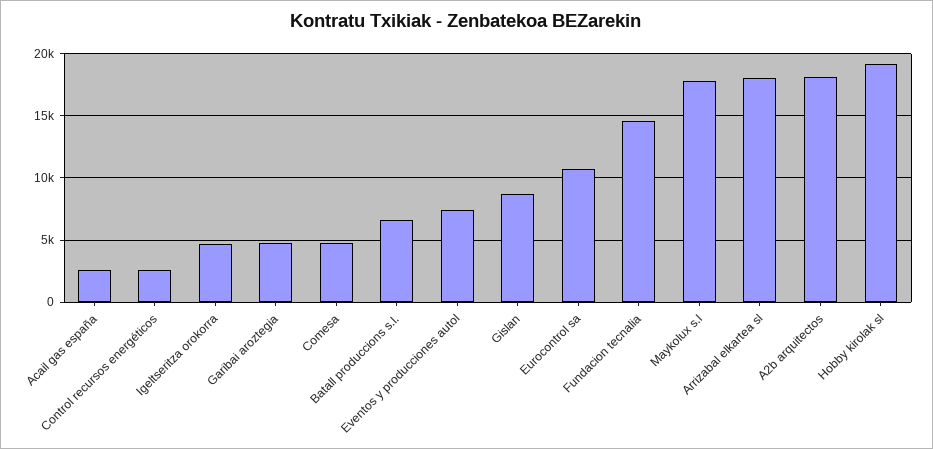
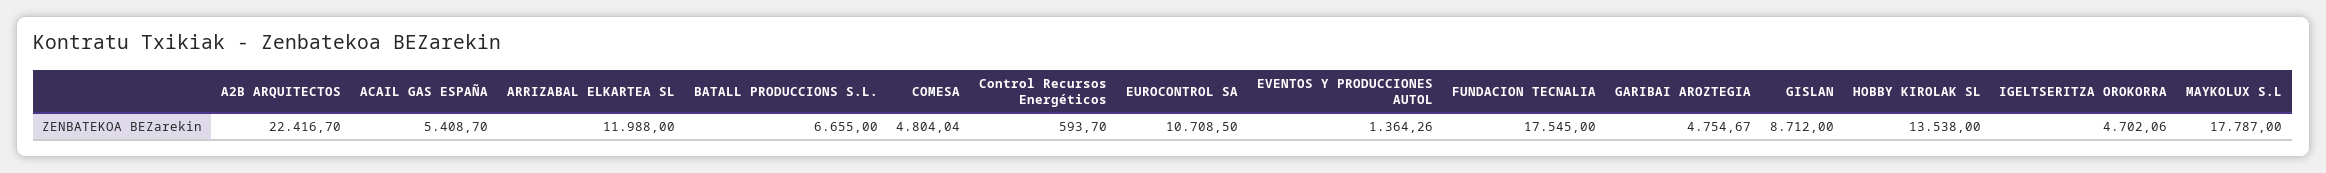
  {
-   "Acail gas españa": 2500,
+   "Acail gas españa": 5408.7,
-   "Control recursos energéticos": 2500,
+   "Control recursos energéticos": 593.7,
    "Igeltseritza orokorra": 4702.06,
    "Garibai aroztegia": 4754.67,
    "Comesa": 4804.04,
    "Batall produccions s.l.": 6655,
-   "Eventos y producciones autol": 7500,
+   "Eventos y producciones autol": 1364.26,
    "Gislan": 8712,
    "Eurocontrol sa": 10708.5,
-   "Fundacion tecnalia": 14500,
+   "Fundacion tecnalia": 17545,
    "Maykolux s.l": 17787,
-   "Arrizabal elkartea sl": 18000,
+   "Arrizabal elkartea sl": 11988,
-   "A2b arquitectos": 18000,
+   "A2b arquitectos": 22416.7,
-   "Hobby kirolak sl": 19000
+   "Hobby kirolak sl": 13538
  }

